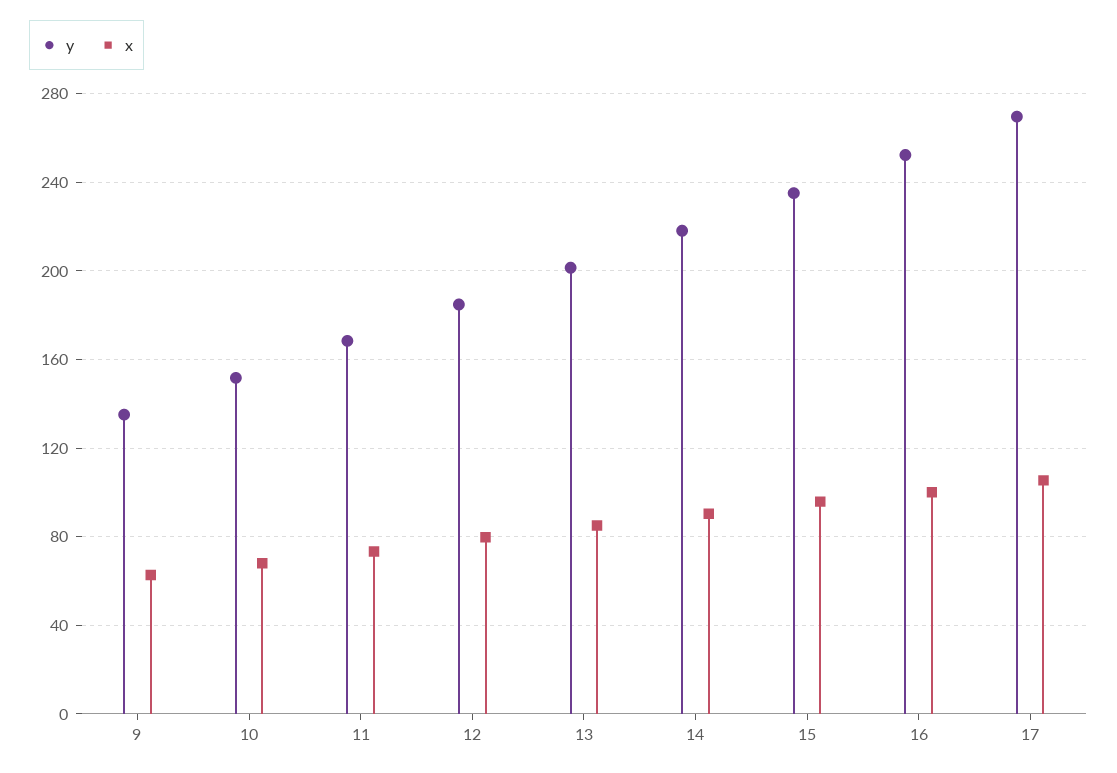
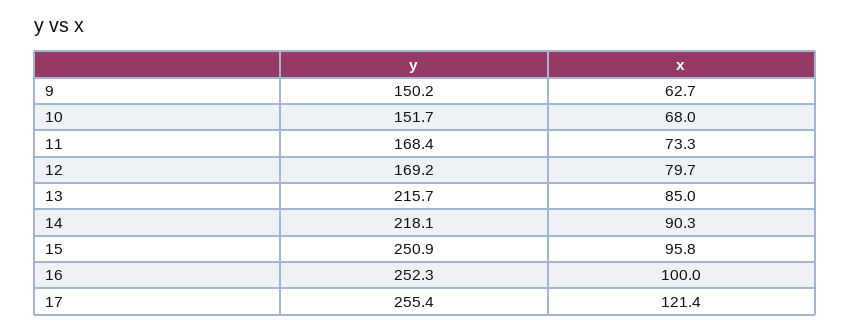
  {
    "y": {
-     "9": 135,
+     "9": 150.2,
      "10": 151.7,
      "11": 168.4,
-     "12": 185,
+     "12": 169.2,
-     "13": 200,
+     "13": 215.7,
      "14": 218.1,
-     "15": 235,
+     "15": 250.9,
      "16": 252.3,
-     "17": 270
+     "17": 255.4
    },
    "x": {
      "9": 62.7,
      "10": 68,
      "11": 73.3,
      "12": 79.7,
      "13": 85,
      "14": 90.3,
      "15": 95.8,
      "16": 100,
-     "17": 105
+     "17": 121.4
    }
  }

